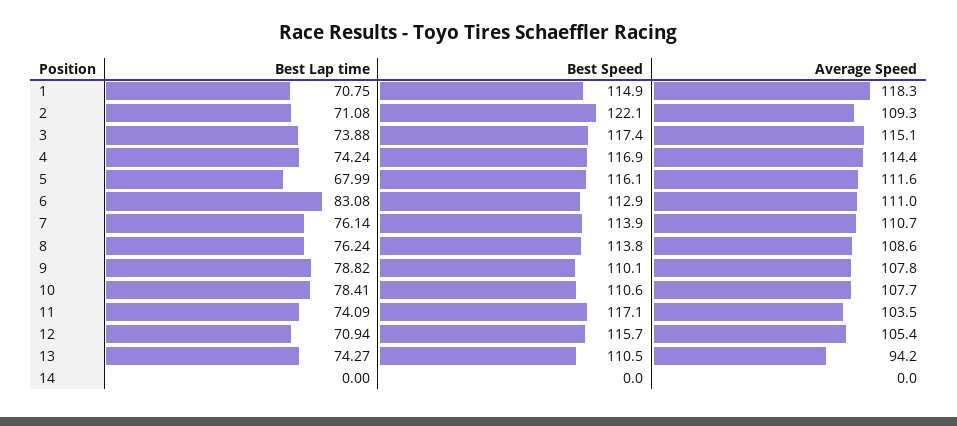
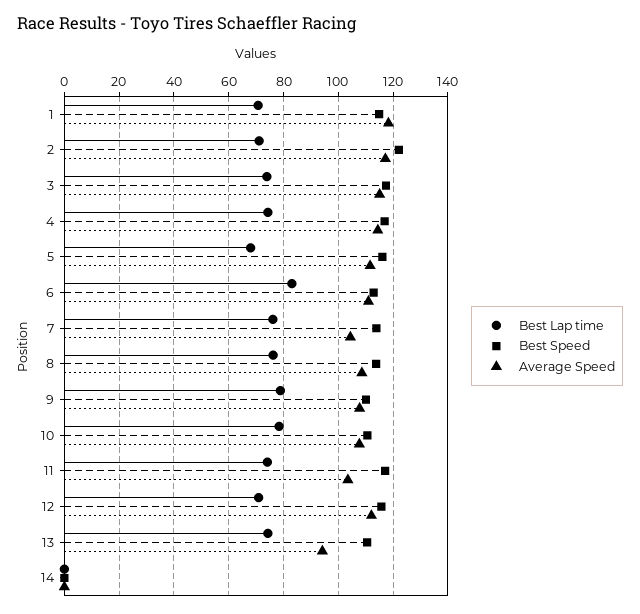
  {
    "Best Lap time": {
      "1": 70.75,
      "2": 71.08,
      "3": 73.88,
      "4": 74.24,
      "5": 67.99,
      "6": 83.08,
      "7": 76.14,
      "8": 76.24,
      "9": 78.82,
      "10": 78.41,
      "11": 74.09,
      "12": 70.94,
      "13": 74.27,
      "14": 0
    },
    "Best Speed": {
      "1": 114.9,
      "2": 122.1,
      "3": 117.4,
      "4": 116.9,
      "5": 116.1,
      "6": 112.9,
      "7": 113.9,
      "8": 113.8,
      "9": 110.1,
      "10": 110.6,
      "11": 117.1,
      "12": 115.7,
      "13": 110.5,
      "14": 0
    },
    "Average Speed": {
      "1": 118.3,
-     "2": 109.3,
+     "2": 117.5,
      "3": 115.1,
      "4": 114.4,
      "5": 111.6,
      "6": 111,
-     "7": 110.7,
+     "7": 105,
      "8": 108.6,
      "9": 107.8,
      "10": 107.7,
      "11": 103.5,
-     "12": 105.4,
+     "12": 112.5,
      "13": 94.2,
      "14": 0
    }
  }

